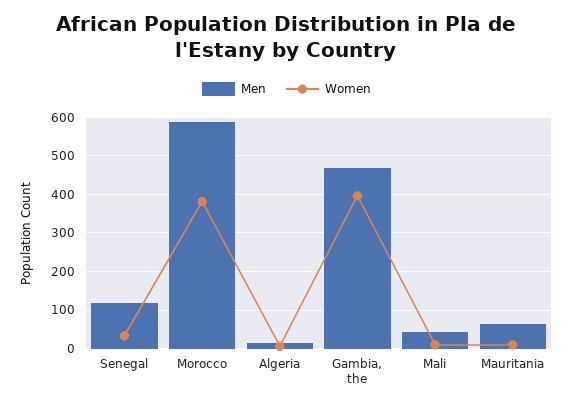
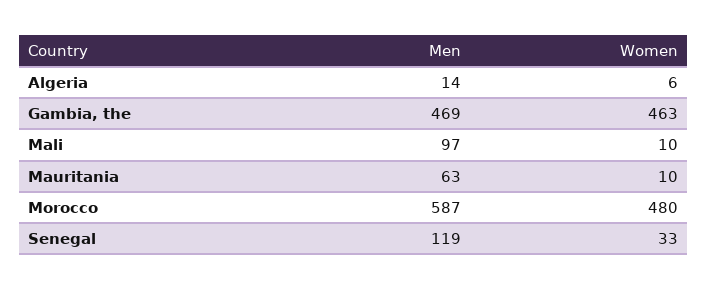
  {
    "Men": {
      "Senegal": 119,
      "Morocco": 587,
      "Algeria": 14,
      "Gambia, the": 469,
-     "Mali": 40,
+     "Mali": 97,
      "Mauritania": 63
    },
    "Women": {
      "Senegal": 33,
-     "Morocco": 380,
+     "Morocco": 480,
      "Algeria": 6,
-     "Gambia, the": 400,
+     "Gambia, the": 463,
      "Mali": 10,
      "Mauritania": 10
    }
  }

